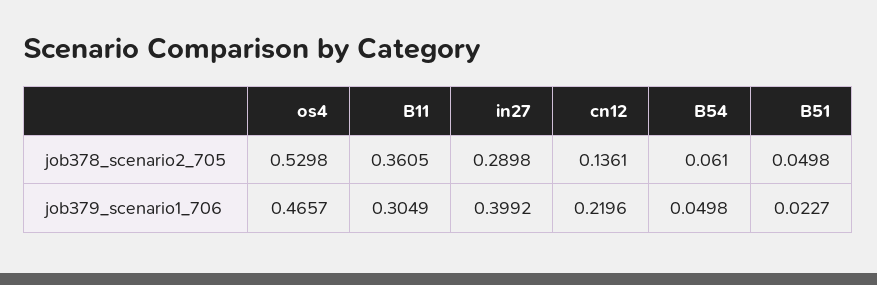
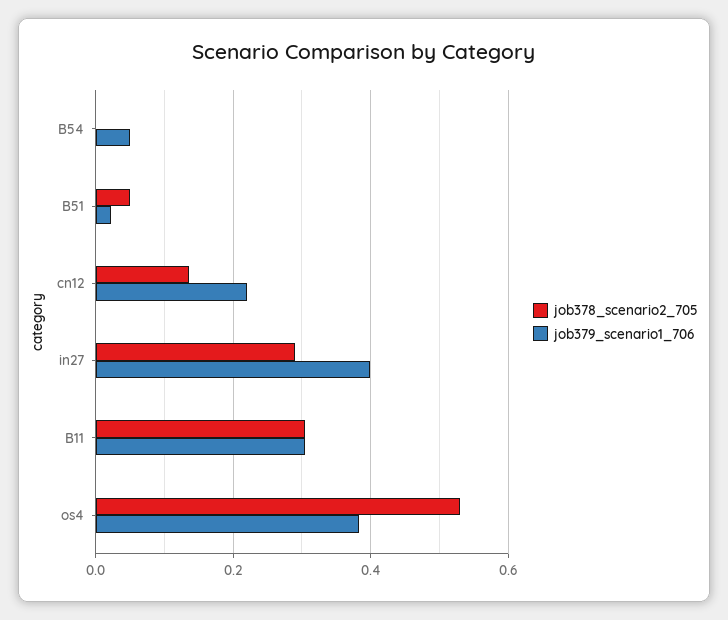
  {
    "job378_scenario2_705": {
      "os4": 0.5298,
-     "B11": 0.3605,
+     "B11": 0.3,
      "in27": 0.2898,
      "cn12": 0.1361,
-     "B54": 0.061,
+     "B54": 0,
      "B51": 0.0498
    },
    "job379_scenario1_706": {
-     "os4": 0.4657,
+     "os4": 0.38,
      "B11": 0.3049,
      "in27": 0.3992,
      "cn12": 0.2196,
      "B54": 0.0498,
      "B51": 0.0227
    }
  }

